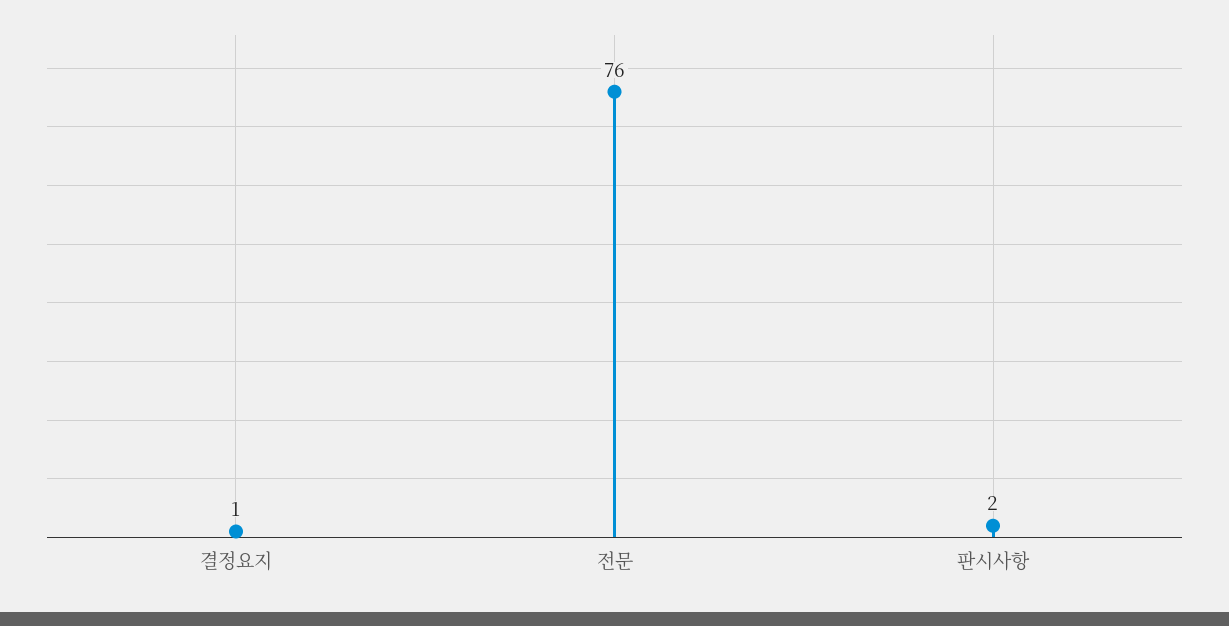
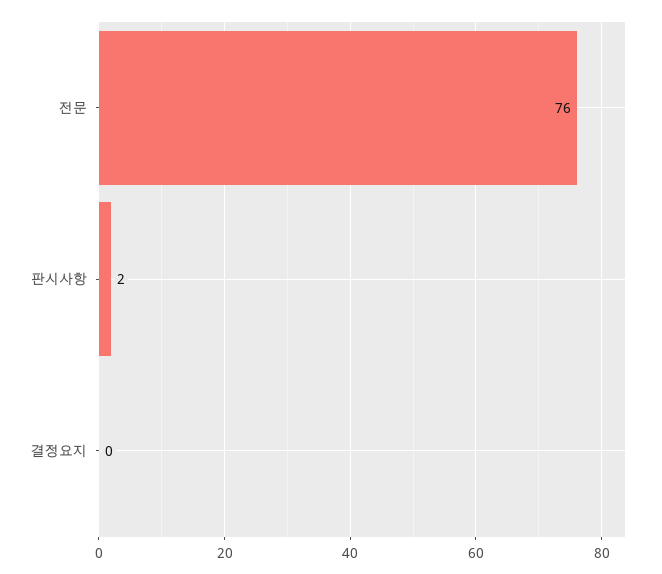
  {
-   "결정요지": 1,
+   "결정요지": 0,
    "전문": 76,
    "판시사항": 2
  }

